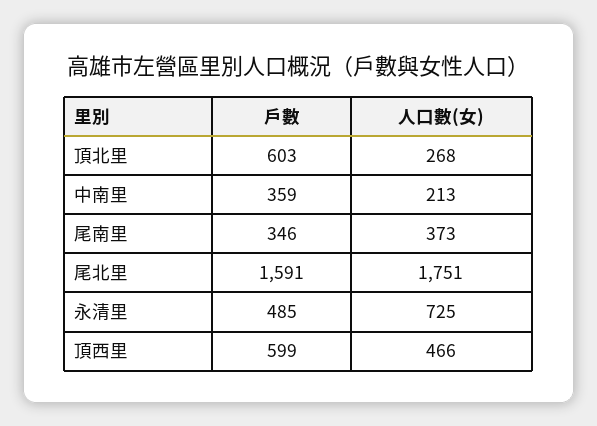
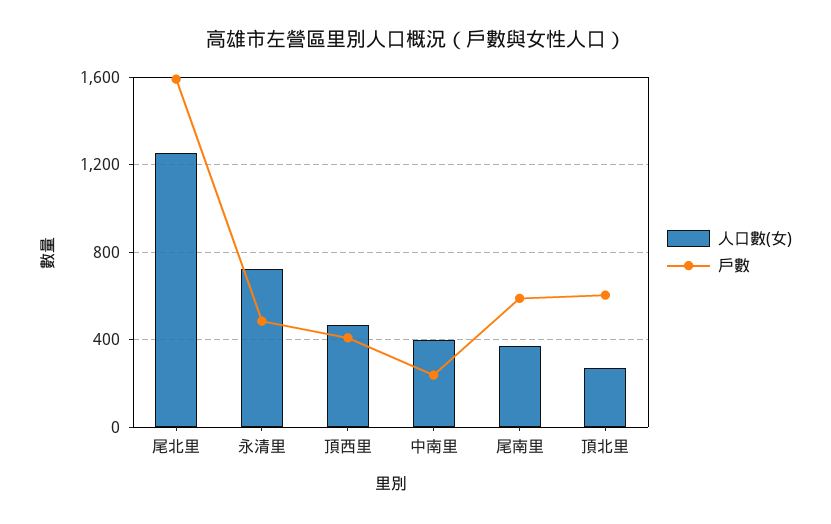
  {
    "戶數": {
      "頂北里": 603,
-     "中南里": 359,
+     "中南里": 250,
-     "尾南里": 346,
+     "尾南里": 600,
      "尾北里": 1591,
      "永清里": 485,
-     "頂西里": 599
+     "頂西里": 400
    },
    "人口數(女)": {
      "頂北里": 268,
-     "中南里": 213,
+     "中南里": 400,
      "尾南里": 373,
-     "尾北里": 1751,
+     "尾北里": 1250,
      "永清里": 725,
      "頂西里": 466
    }
  }

